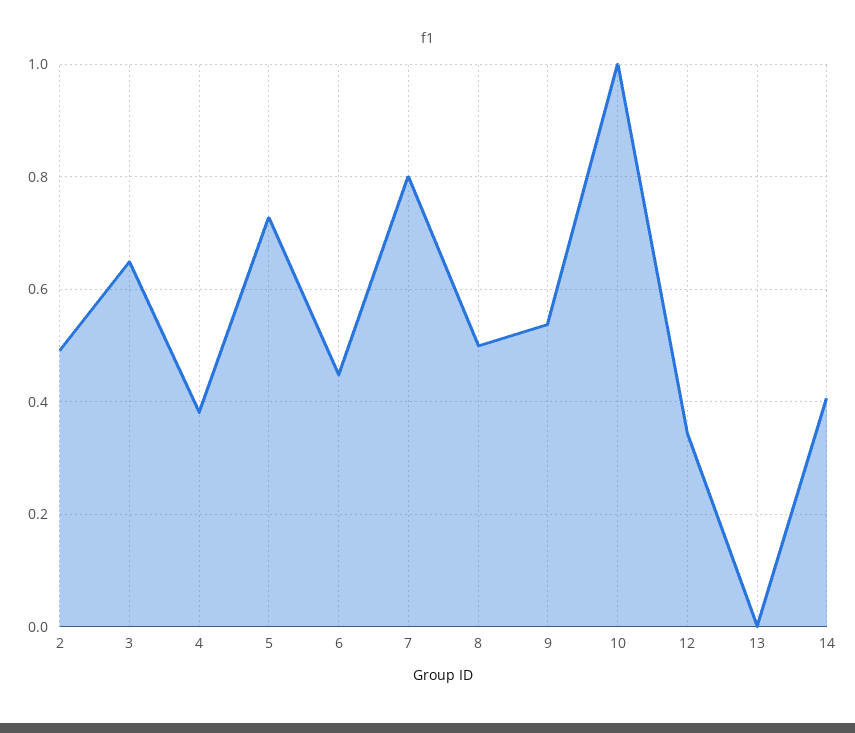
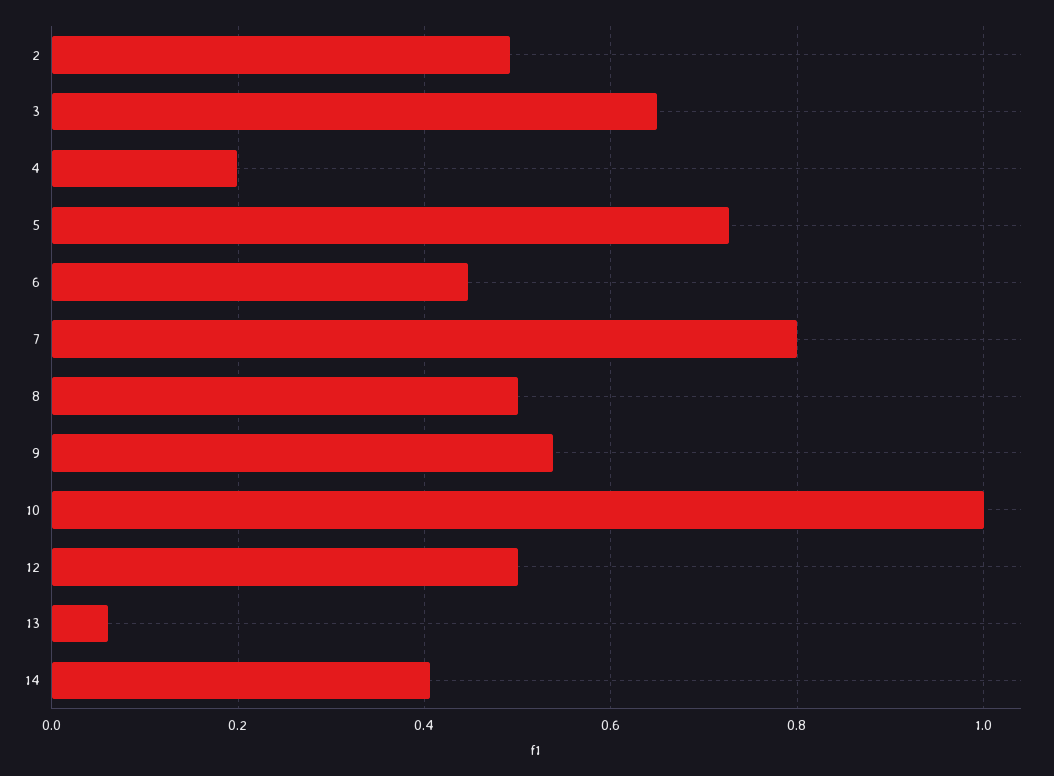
  {
    "2": 0.5,
    "3": 0.64,
-   "4": 0.38,
+   "4": 0.2,
    "5": 0.72,
    "6": 0.44,
    "7": 0.8,
    "8": 0.5,
    "9": 0.54,
    "10": 1,
-   "12": 0.34,
+   "12": 0.5,
-   "13": 0,
+   "13": 0.06,
    "14": 0.4
  }

